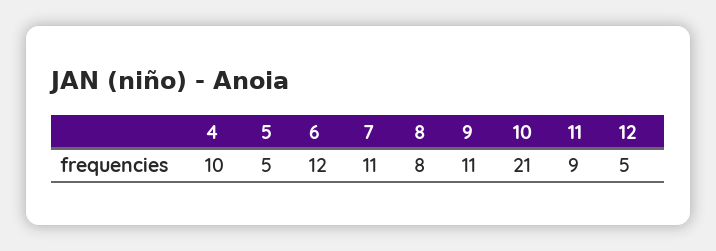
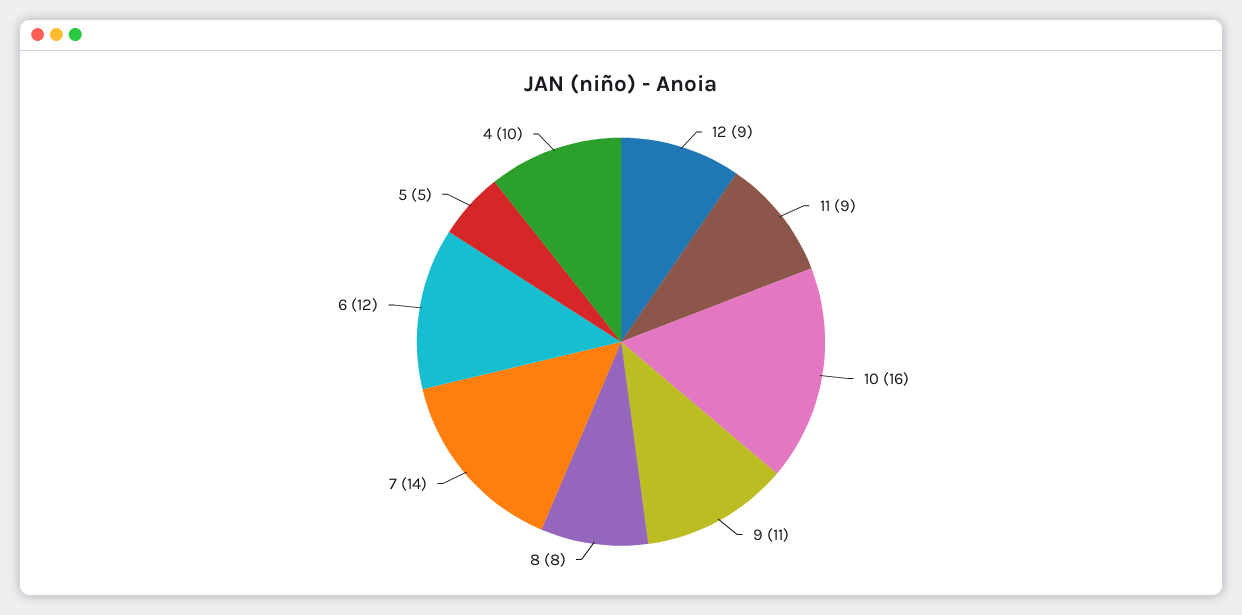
  {
    "4": 10,
    "5": 5,
    "6": 12,
-   "7": 11,
+   "7": 14,
    "8": 8,
    "9": 11,
-   "10": 21,
+   "10": 16,
    "11": 9,
-   "12": 5
+   "12": 9
  }

